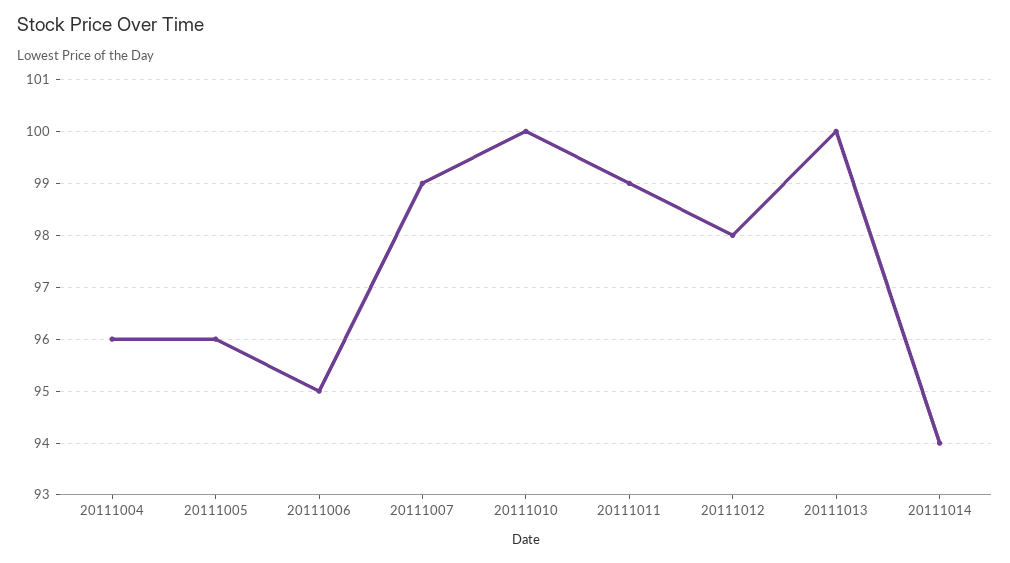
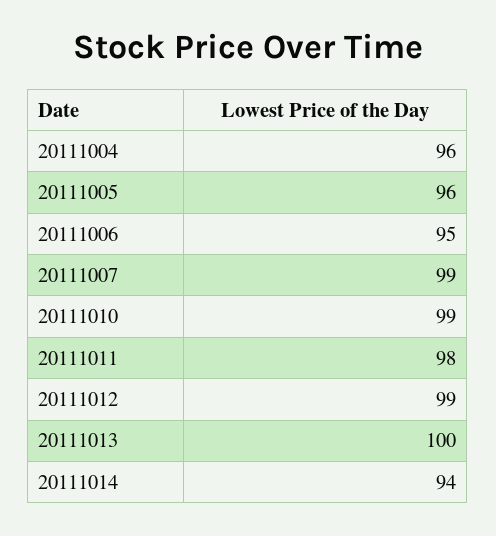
  {
    "20111004": 96,
    "20111005": 96,
    "20111006": 95,
    "20111007": 99,
-   "20111010": 100,
+   "20111010": 99,
-   "20111011": 99,
+   "20111011": 98,
-   "20111012": 98,
+   "20111012": 99,
    "20111013": 100,
    "20111014": 94
  }

